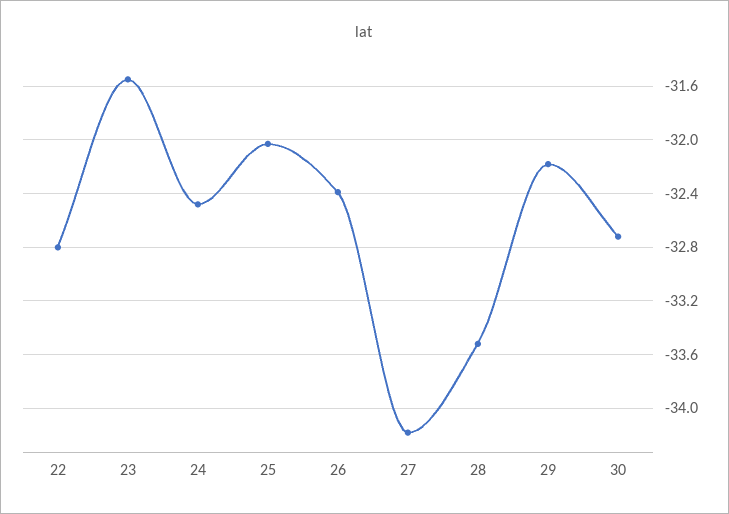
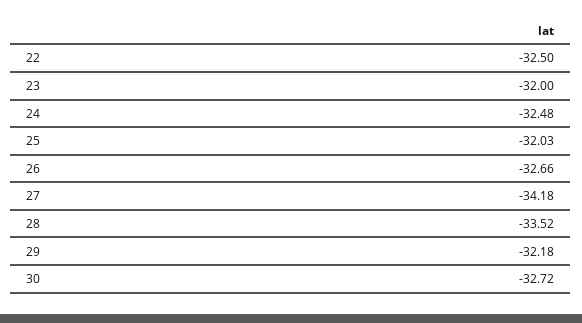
  {
-   "22": -32.8,
+   "22": -32.5,
-   "23": -31.55,
+   "23": -32,
    "24": -32.48,
    "25": -32.03,
-   "26": -32.4,
+   "26": -32.66,
    "27": -34.18,
    "28": -33.52,
    "29": -32.18,
    "30": -32.72
  }

